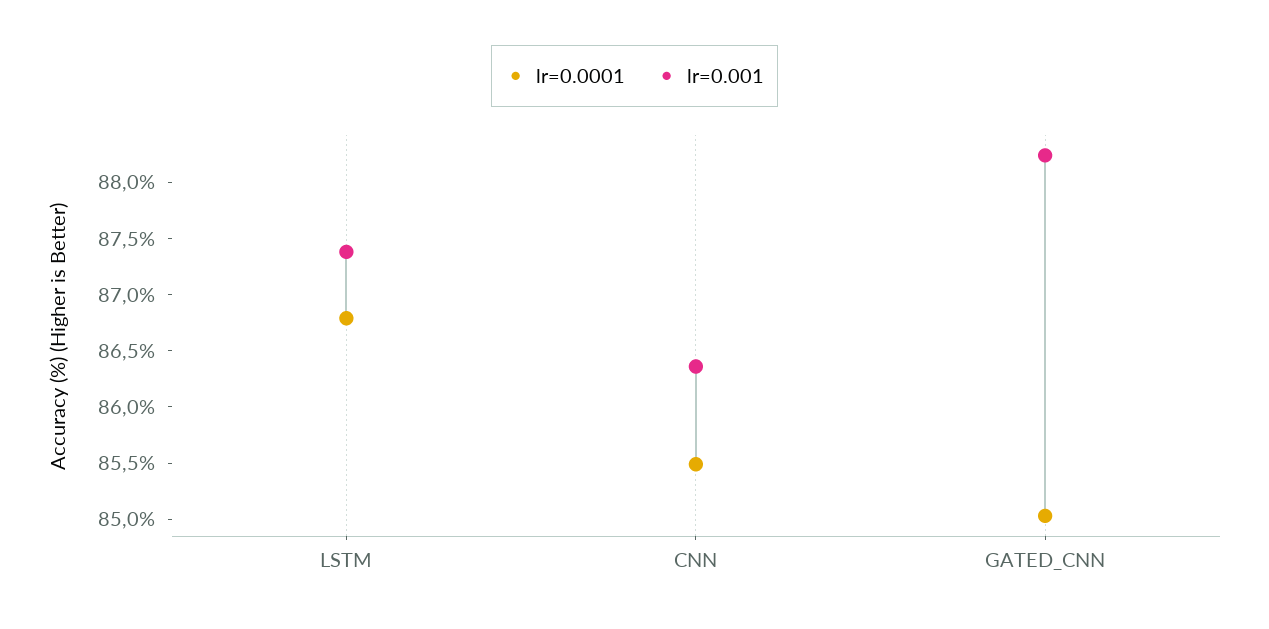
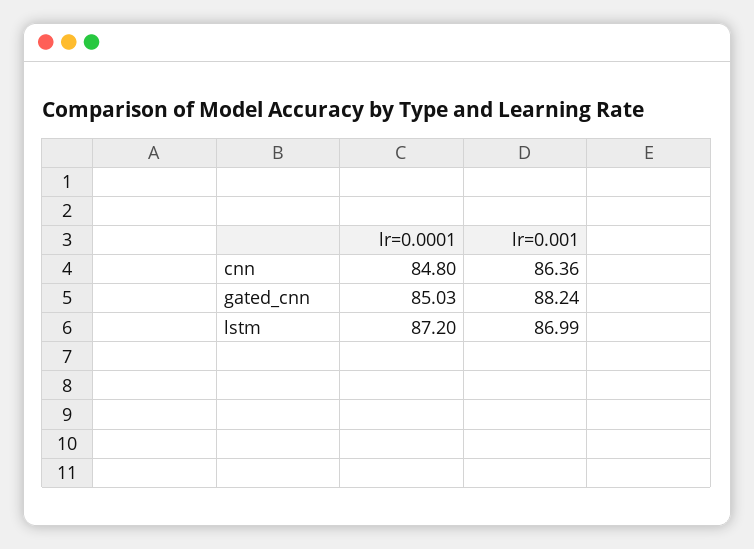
  {
    "lr=0.0001": {
-     "LSTM": 86.8,
+     "LSTM": 87.2,
-     "CNN": 85.5,
+     "CNN": 84.8,
      "GATED_CNN": 85.03
    },
    "lr=0.001": {
-     "LSTM": 87.4,
+     "LSTM": 86.99,
      "CNN": 86.36,
      "GATED_CNN": 88.24
    }
  }

